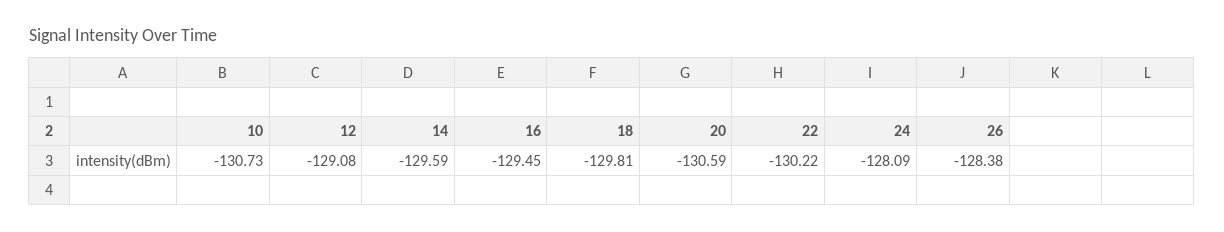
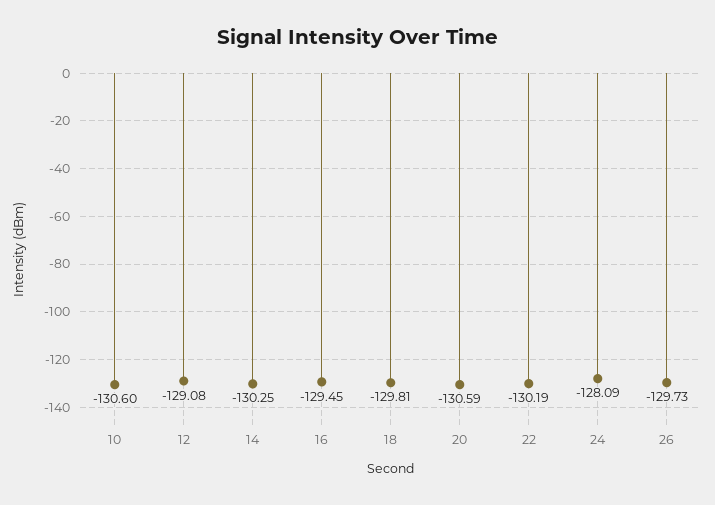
  {
-   "10": -130.73,
+   "10": -130.6,
    "12": -129.08,
-   "14": -129.59,
+   "14": -130.25,
    "16": -129.45,
    "18": -129.81,
    "20": -130.59,
-   "22": -130.22,
+   "22": -130.19,
    "24": -128.09,
-   "26": -128.38
+   "26": -129.73
  }

